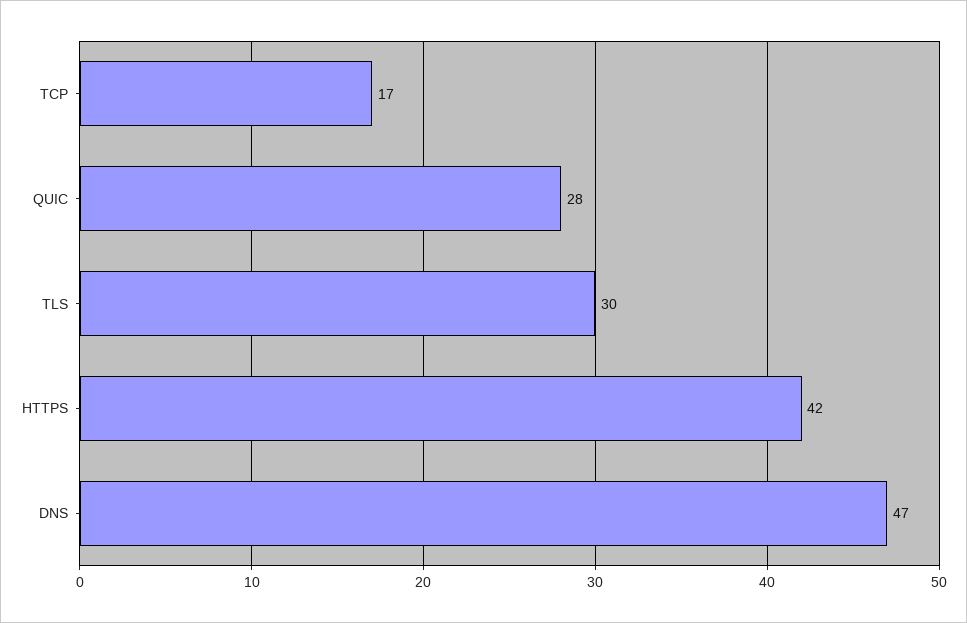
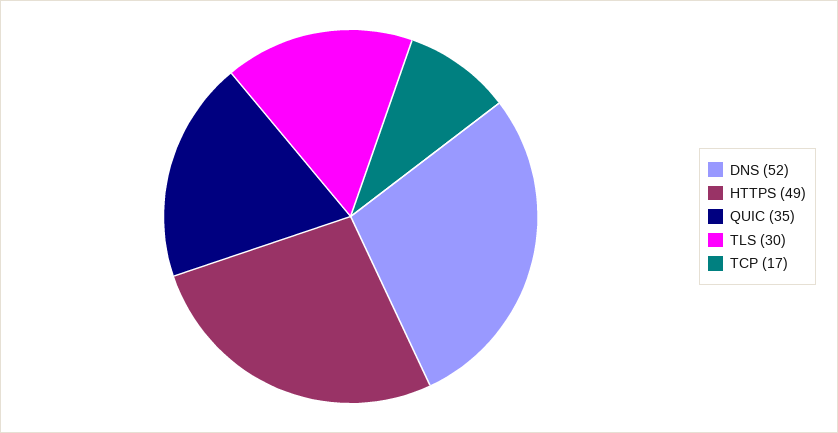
  {
    "TCP": 17,
-   "QUIC": 28,
+   "QUIC": 35,
    "TLS": 30,
-   "HTTPS": 42,
+   "HTTPS": 49,
-   "DNS": 47
+   "DNS": 52
  }

